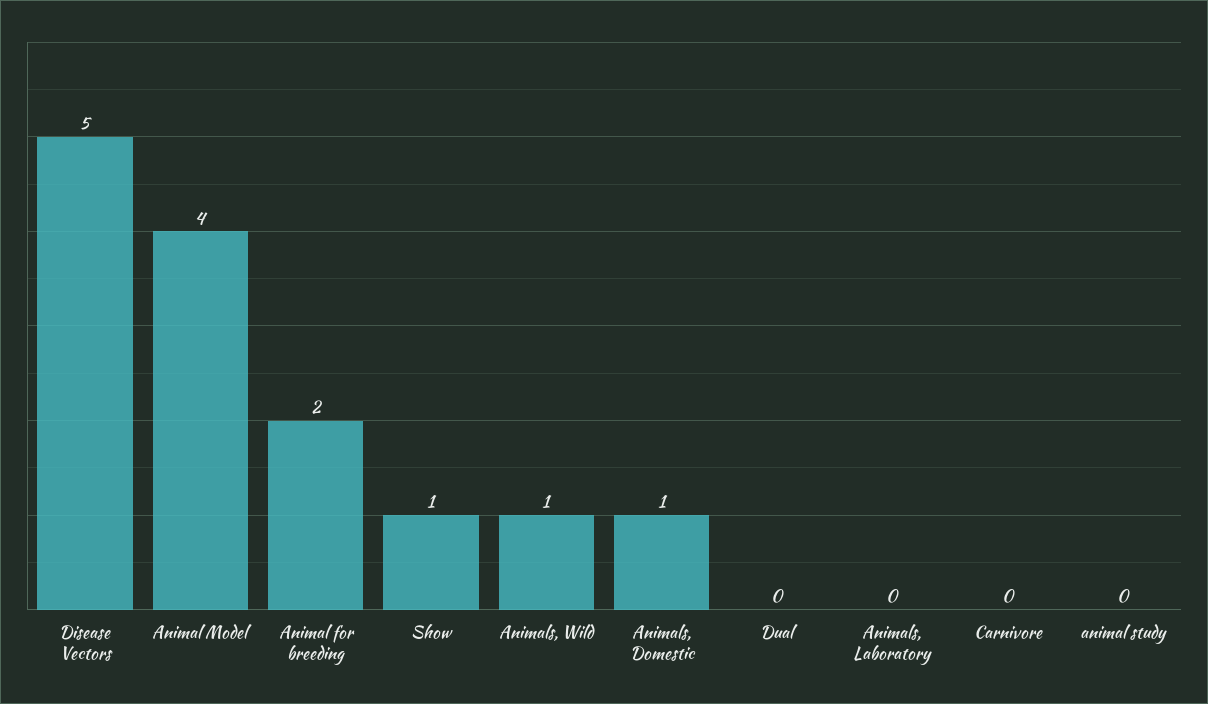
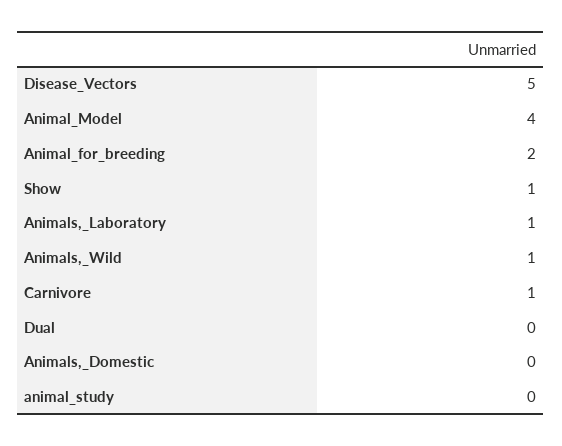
  {
    "Disease Vectors": 5,
    "Animal Model": 4,
    "Animal for breeding": 2,
    "Show": 1,
    "Animals, Wild": 1,
-   "Animals, Domestic": 1,
+   "Animals, Domestic": 0,
    "Dual": 0,
-   "Animals, Laboratory": 0,
+   "Animals, Laboratory": 1,
-   "Carnivore": 0,
+   "Carnivore": 1,
    "animal study": 0
  }

